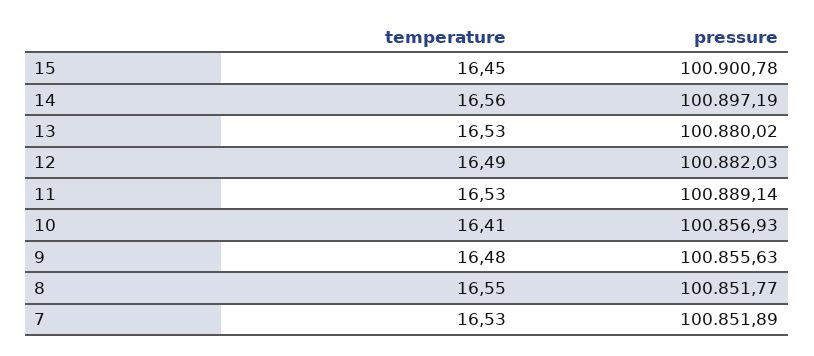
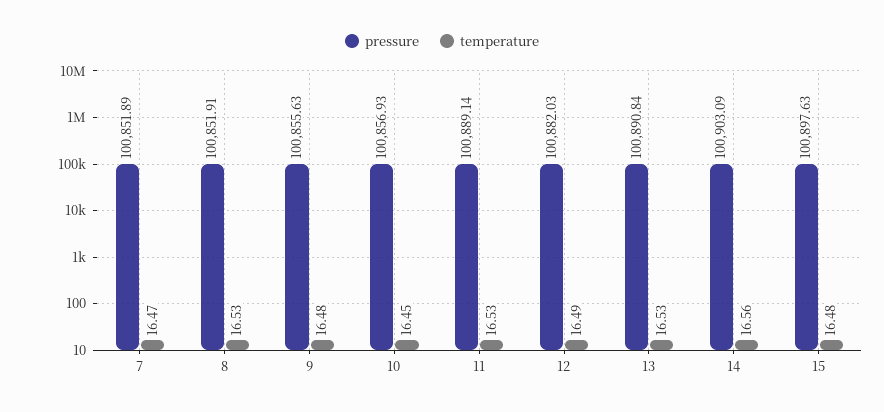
  {
    "temperature": {
-     "15": 16.45,
+     "15": 16.48,
      "14": 16.56,
      "13": 16.53,
      "12": 16.49,
      "11": 16.53,
-     "10": 16.41,
+     "10": 16.45,
      "9": 16.48,
-     "8": 16.55,
+     "8": 16.53,
-     "7": 16.53
+     "7": 16.47
    },
    "pressure": {
-     "15": 100900.78,
+     "15": 100897.63,
-     "14": 100897.19,
+     "14": 100903.09,
-     "13": 100880.02,
+     "13": 100890.84,
      "12": 100882.03,
      "11": 100889.14,
      "10": 100856.93,
      "9": 100855.63,
-     "8": 100851.77,
+     "8": 100851.91,
      "7": 100851.89
    }
  }

